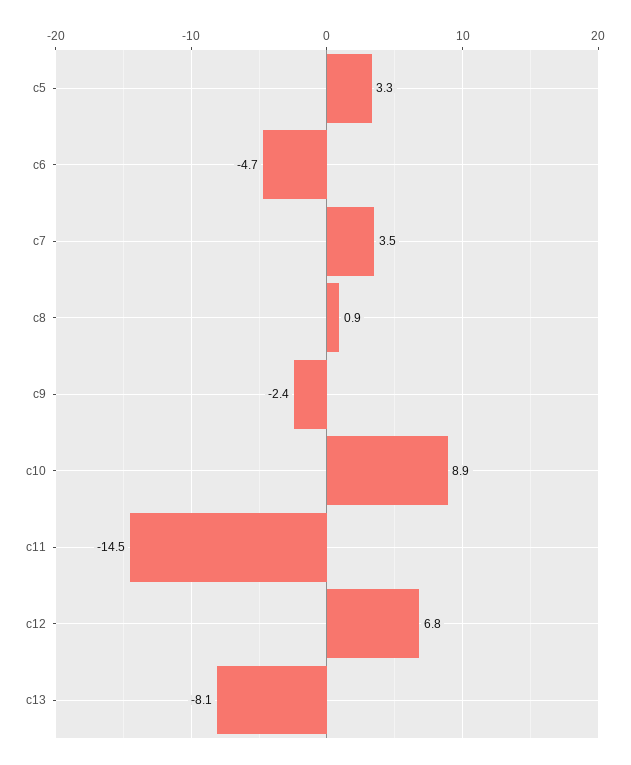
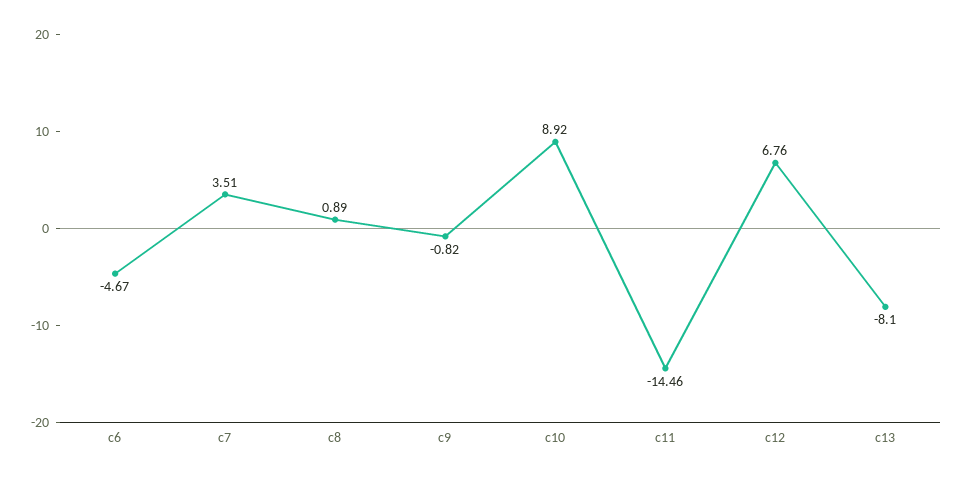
  {
-   "c5": 3.3,
    "c6": -4.67,
    "c7": 3.51,
    "c8": 0.89,
-   "c9": -2.4,
+   "c9": -0.82,
    "c10": 8.92,
    "c11": -14.46,
    "c12": 6.76,
    "c13": -8.1
  }

